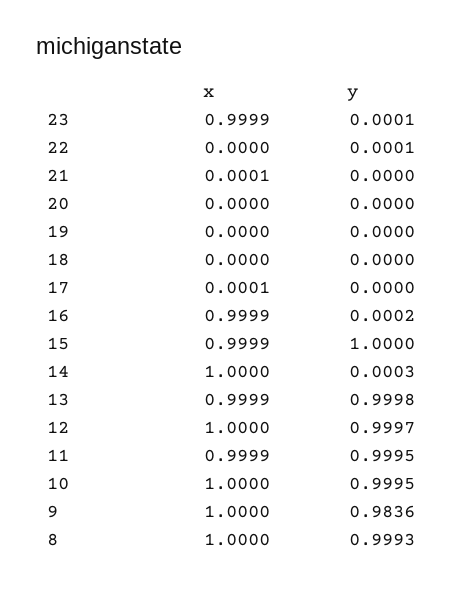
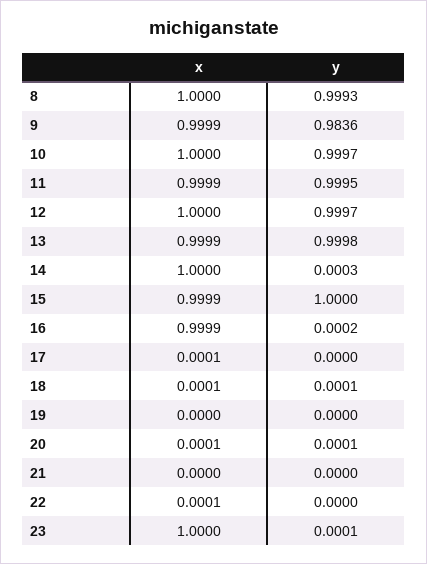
  {
    "x": {
-     "23": 0.9999,
+     "23": 1,
-     "22": 0,
+     "22": 0.0001,
-     "21": 0.0001,
+     "21": 0,
-     "20": 0,
+     "20": 0.0001,
      "19": 0,
-     "18": 0,
+     "18": 0.0001,
      "17": 0.0001,
      "16": 0.9999,
      "15": 0.9999,
      "14": 1,
      "13": 0.9999,
      "12": 1,
      "11": 0.9999,
      "10": 1,
-     "9": 1,
+     "9": 0.9999,
      "8": 1
    },
    "y": {
      "23": 0.0001,
-     "22": 0.0001,
+     "22": 0,
      "21": 0,
-     "20": 0,
+     "20": 0.0001,
      "19": 0,
-     "18": 0,
+     "18": 0.0001,
      "17": 0,
      "16": 0.0002,
      "15": 1,
      "14": 0.0003,
      "13": 0.9998,
      "12": 0.9997,
      "11": 0.9995,
-     "10": 0.9995,
+     "10": 0.9997,
      "9": 0.9836,
      "8": 0.9993
    }
  }

